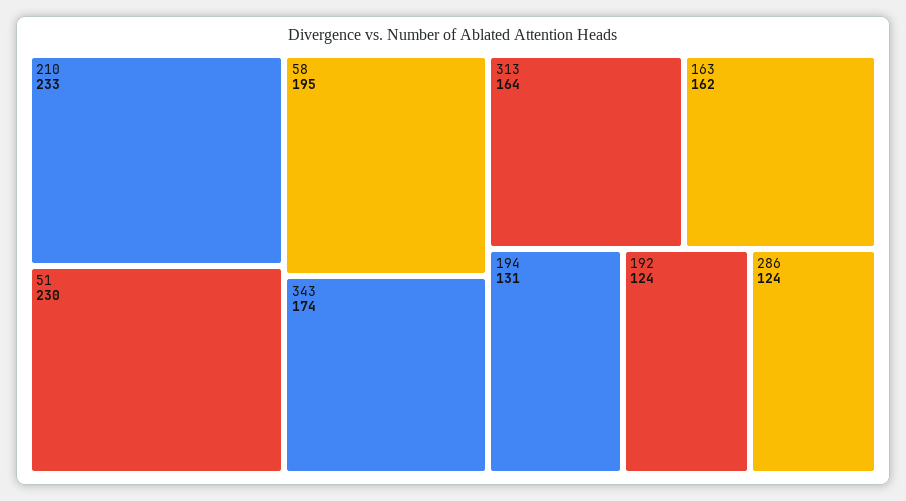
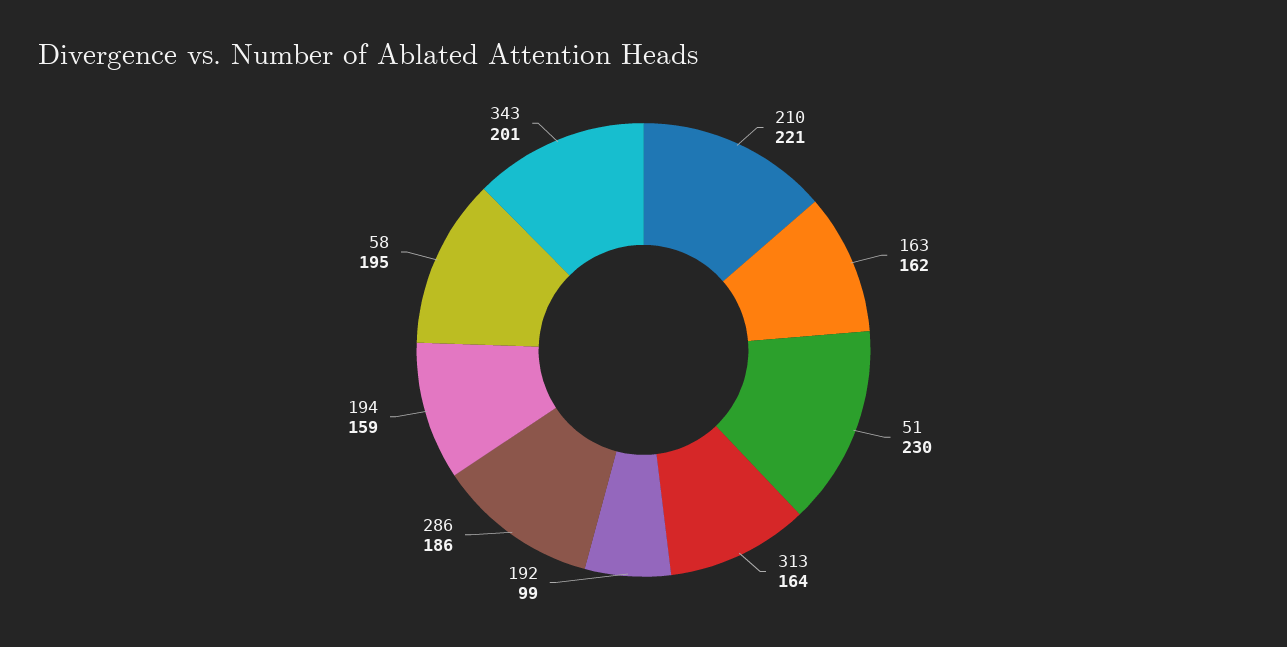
  {
-   "210": 233,
+   "210": 221,
    "51": 230,
    "58": 195,
-   "343": 174,
+   "343": 201,
    "313": 164,
    "163": 162,
-   "194": 131,
+   "194": 159,
-   "192": 124,
+   "192": 99,
-   "286": 124
+   "286": 186
  }

